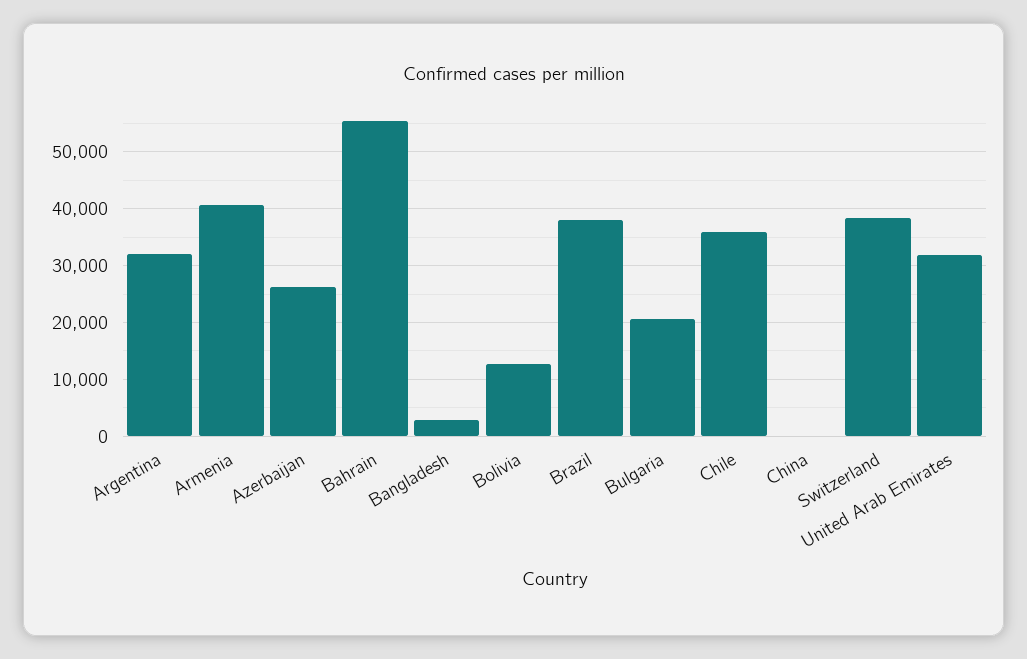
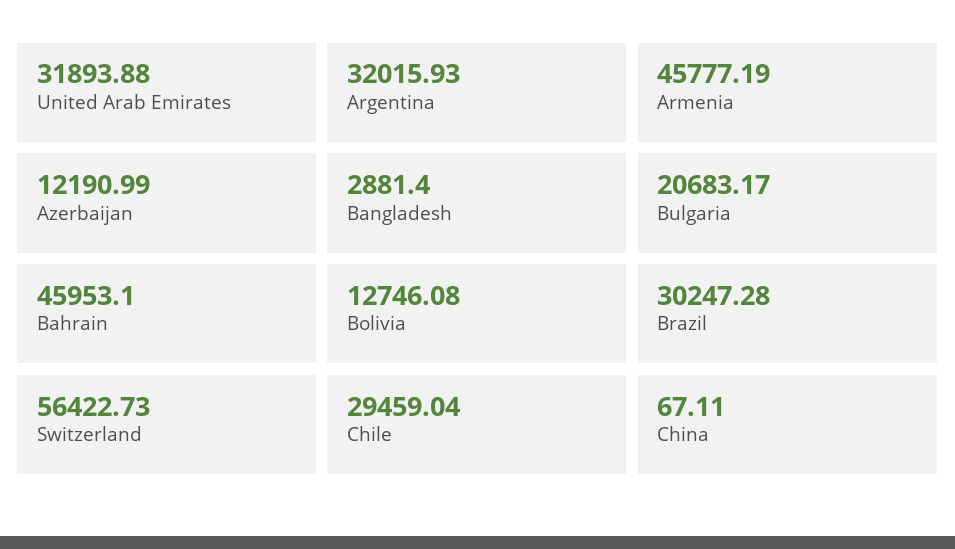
  {
    "Argentina": 32015.93,
-   "Armenia": 40000,
+   "Armenia": 45777.19,
-   "Azerbaijan": 26000,
+   "Azerbaijan": 12190.99,
-   "Bahrain": 56000,
+   "Bahrain": 45953.1,
    "Bangladesh": 2881.4,
    "Bolivia": 12746.08,
-   "Brazil": 38000,
+   "Brazil": 30247.28,
    "Bulgaria": 20683.17,
-   "Chile": 36000,
+   "Chile": 29459.04,
    "China": 67.11,
-   "Switzerland": 38000,
+   "Switzerland": 56422.73,
    "United Arab Emirates": 31893.88
  }

